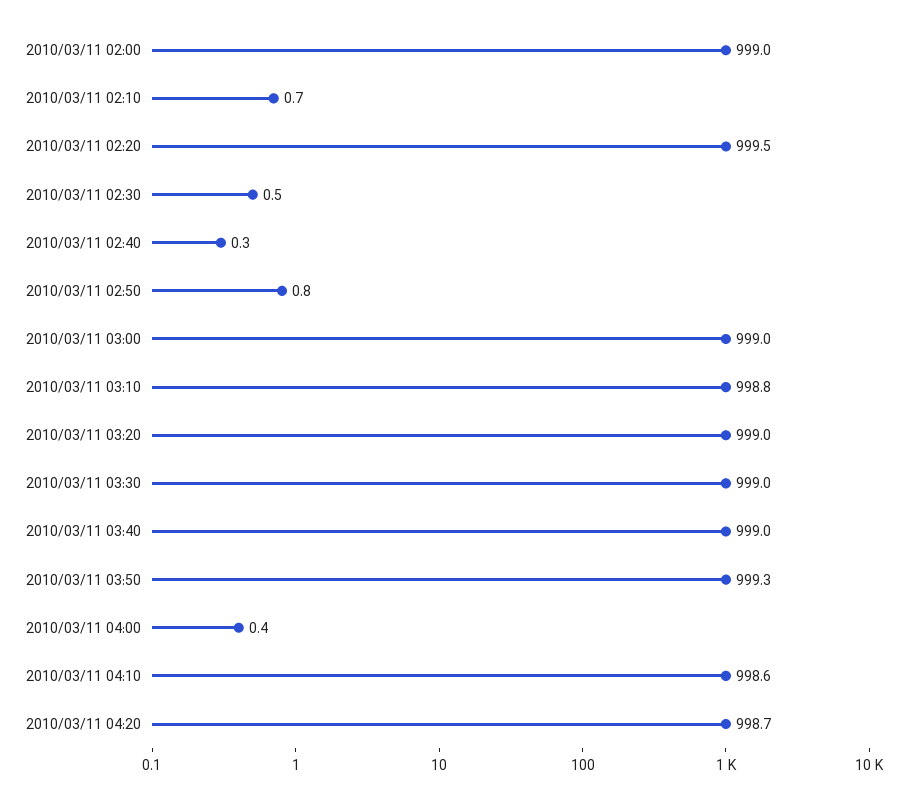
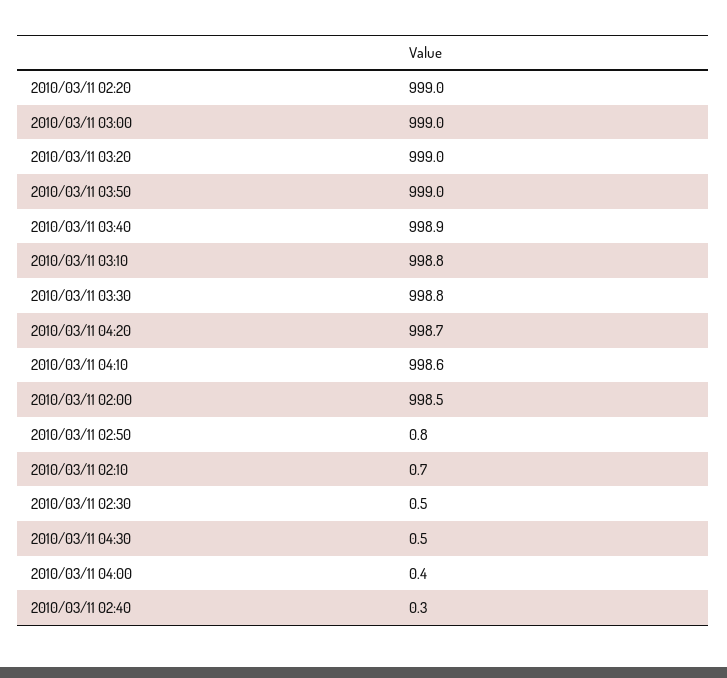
  {
-   "2010/03/11 02:00": 999,
+   "2010/03/11 02:00": 998.5,
    "2010/03/11 02:10": 0.7,
-   "2010/03/11 02:20": 999.5,
+   "2010/03/11 02:20": 999,
    "2010/03/11 02:30": 0.5,
    "2010/03/11 02:40": 0.3,
    "2010/03/11 02:50": 0.8,
    "2010/03/11 03:00": 999,
    "2010/03/11 03:10": 998.8,
    "2010/03/11 03:20": 999,
-   "2010/03/11 03:30": 999,
+   "2010/03/11 03:30": 998.8,
-   "2010/03/11 03:40": 999,
+   "2010/03/11 03:40": 998.9,
-   "2010/03/11 03:50": 999.3,
+   "2010/03/11 03:50": 999,
    "2010/03/11 04:00": 0.4,
    "2010/03/11 04:10": 998.6,
-   "2010/03/11 04:20": 998.7
+   "2010/03/11 04:20": 998.7,
+   "2010/03/11 04:30": 0.5
  }

